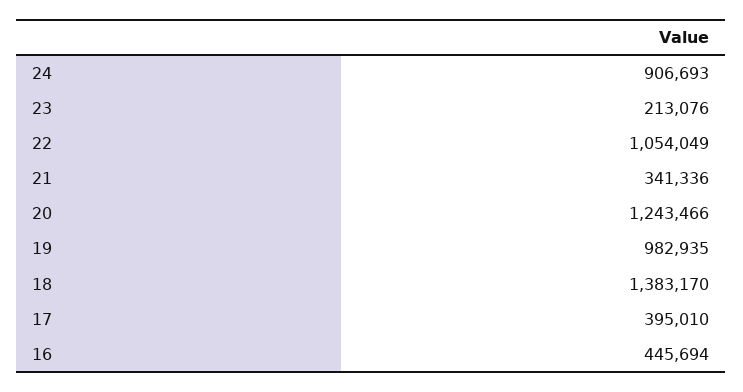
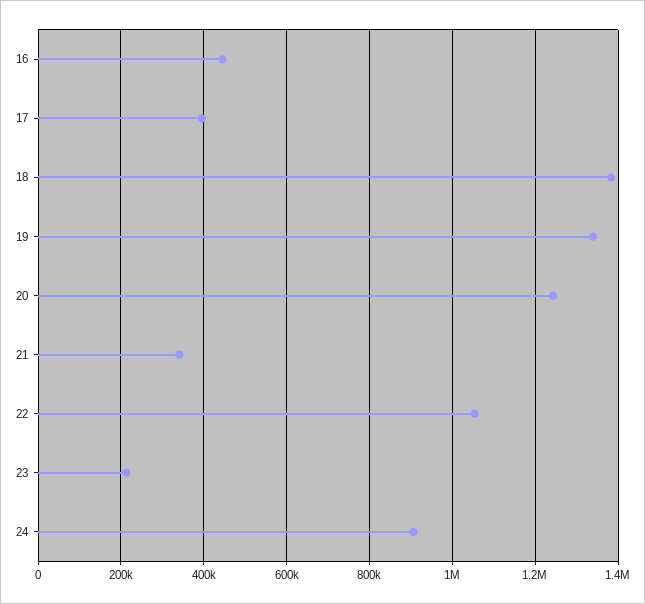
  {
    "24": 906693,
    "23": 213076,
    "22": 1054049,
    "21": 341336,
    "20": 1243466,
-   "19": 982935,
+   "19": 1340000,
    "18": 1383170,
    "17": 395010,
    "16": 445694
  }

